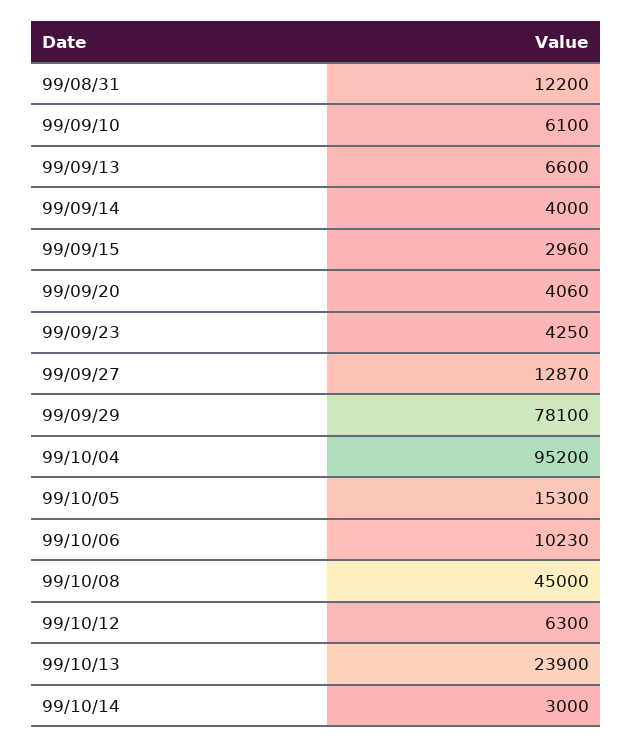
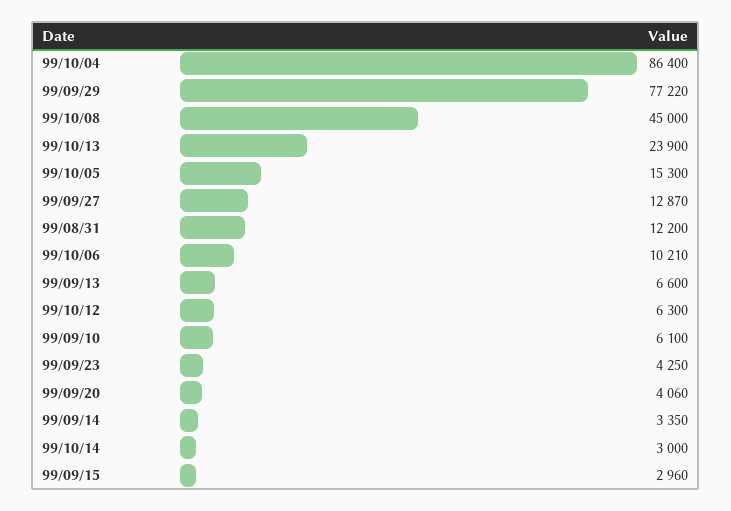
  {
    "99/08/31": 12200,
    "99/09/10": 6100,
    "99/09/13": 6600,
-   "99/09/14": 4000,
+   "99/09/14": 3350,
    "99/09/15": 2960,
    "99/09/20": 4060,
    "99/09/23": 4250,
    "99/09/27": 12870,
-   "99/09/29": 78100,
+   "99/09/29": 77220,
-   "99/10/04": 95200,
+   "99/10/04": 86400,
    "99/10/05": 15300,
-   "99/10/06": 10230,
+   "99/10/06": 10210,
    "99/10/08": 45000,
    "99/10/12": 6300,
    "99/10/13": 23900,
    "99/10/14": 3000
  }

